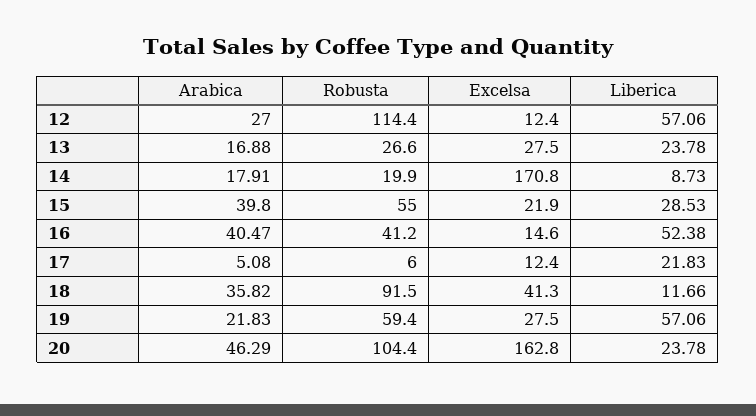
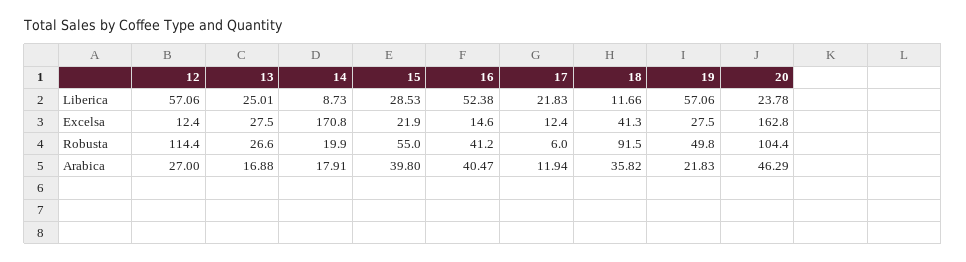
  {
    "Arabica": {
      "12": 27,
      "13": 16.88,
      "14": 17.91,
      "15": 39.8,
      "16": 40.47,
-     "17": 5.08,
+     "17": 11.94,
      "18": 35.82,
      "19": 21.83,
      "20": 46.29
    },
    "Robusta": {
      "12": 114.4,
      "13": 26.6,
      "14": 19.9,
      "15": 55,
      "16": 41.2,
      "17": 6,
      "18": 91.5,
-     "19": 59.4,
+     "19": 49.8,
      "20": 104.4
    },
    "Excelsa": {
      "12": 12.4,
      "13": 27.5,
      "14": 170.8,
      "15": 21.9,
      "16": 14.6,
      "17": 12.4,
      "18": 41.3,
      "19": 27.5,
      "20": 162.8
    },
    "Liberica": {
      "12": 57.06,
-     "13": 23.78,
+     "13": 25.01,
      "14": 8.73,
      "15": 28.53,
      "16": 52.38,
      "17": 21.83,
      "18": 11.66,
      "19": 57.06,
      "20": 23.78
    }
  }

